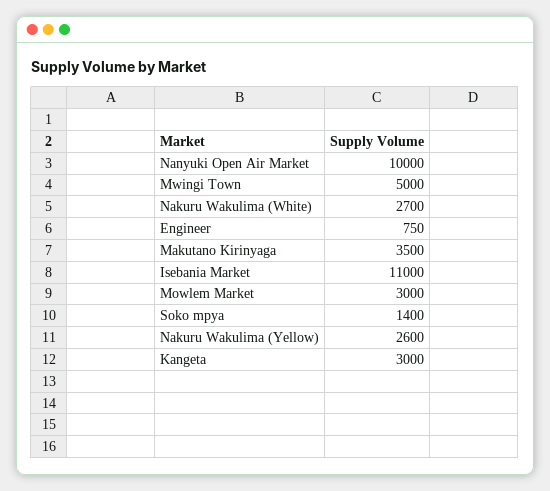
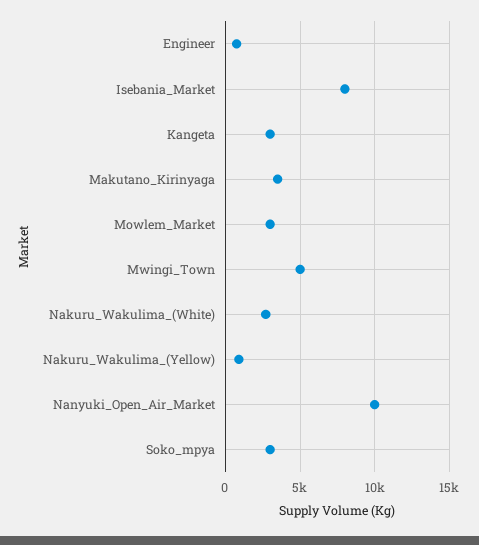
  {
    "Nanyuki Open Air Market": 10000,
    "Mwingi Town": 5000,
    "Nakuru Wakulima (White)": 2700,
    "Engineer": 750,
    "Makutano Kirinyaga": 3500,
-   "Isebania Market": 11000,
+   "Isebania Market": 8000,
    "Mowlem Market": 3000,
-   "Soko mpya": 1400,
+   "Soko mpya": 3000,
-   "Nakuru Wakulima (Yellow)": 2600,
+   "Nakuru Wakulima (Yellow)": 1000,
    "Kangeta": 3000
  }

